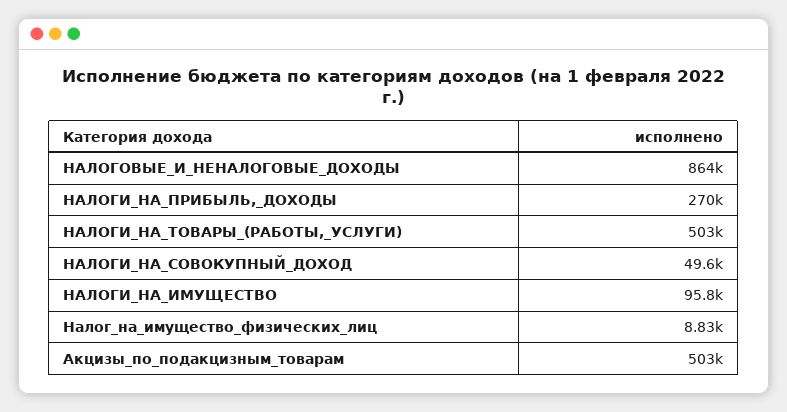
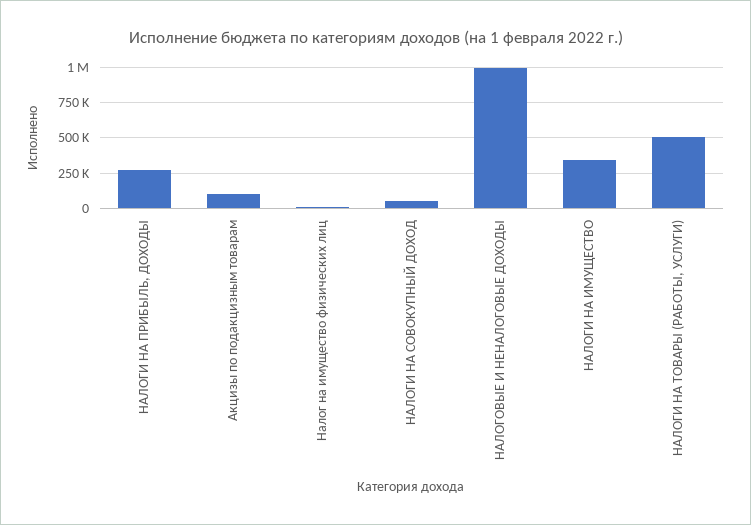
  {
-   "НАЛОГОВЫЕ_И_НЕНАЛОГОВЫЕ_ДОХОДЫ": 864000,
+   "НАЛОГОВЫЕ_И_НЕНАЛОГОВЫЕ_ДОХОДЫ": 1000000,
    "НАЛОГИ_НА_ПРИБЫЛЬ,_ДОХОДЫ": 270000,
    "НАЛОГИ_НА_ТОВАРЫ_(РАБОТЫ,_УСЛУГИ)": 503000,
    "НАЛОГИ_НА_СОВОКУПНЫЙ_ДОХОД": 49600,
-   "НАЛОГИ_НА_ИМУЩЕСТВО": 95800,
+   "НАЛОГИ_НА_ИМУЩЕСТВО": 350000,
    "Налог_на_имущество_физических_лиц": 8830,
-   "Акцизы_по_подакцизным_товарам": 503000
+   "Акцизы_по_подакцизным_товарам": 100000
  }

